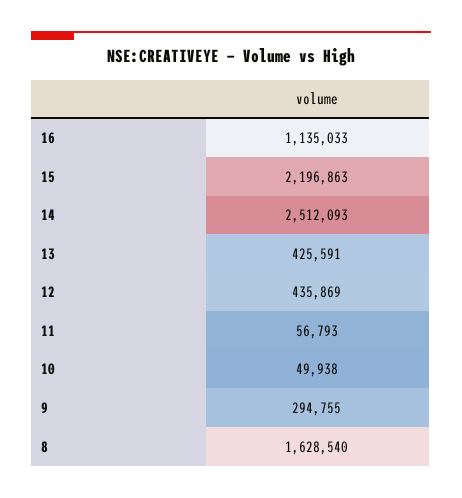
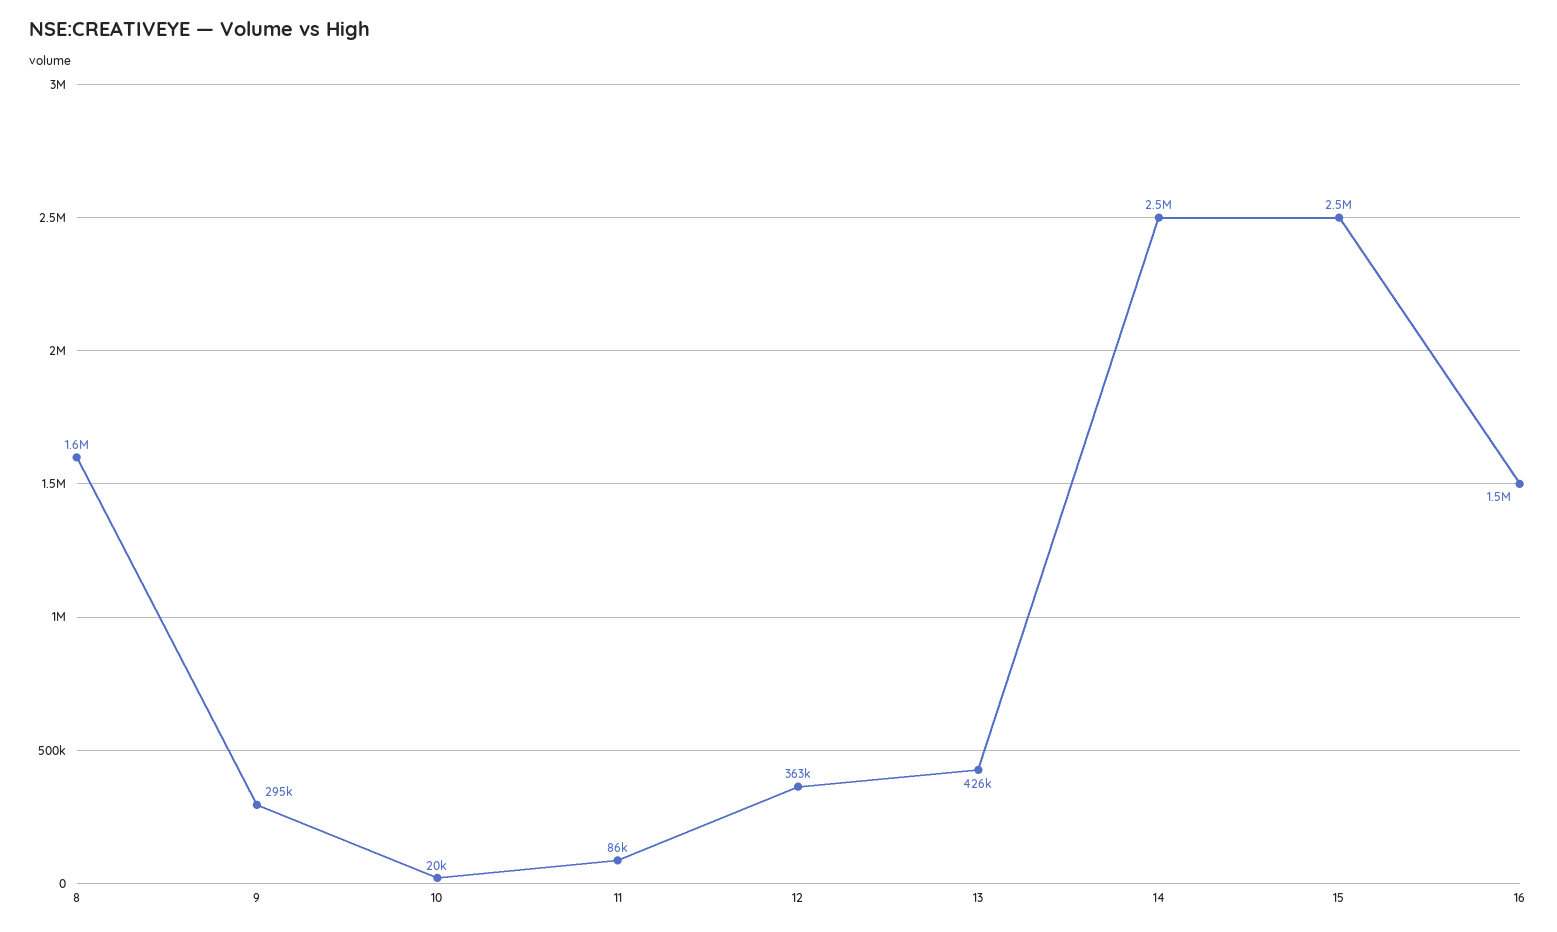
  {
-   "16": 1135033,
+   "16": 1500000,
-   "15": 2196863,
+   "15": 2500000,
    "14": 2512093,
    "13": 425591,
-   "12": 435869,
+   "12": 363000,
-   "11": 56793,
+   "11": 86000,
-   "10": 49938,
+   "10": 20000,
    "9": 294755,
    "8": 1628540
  }

